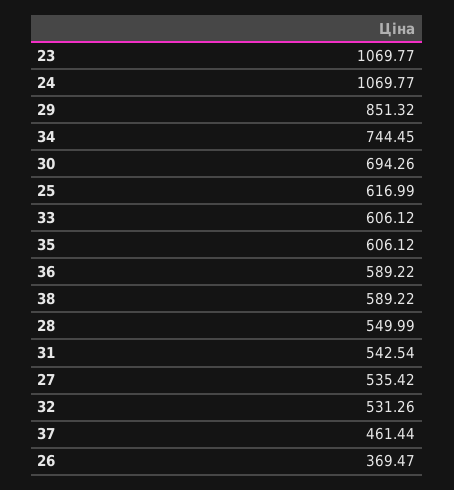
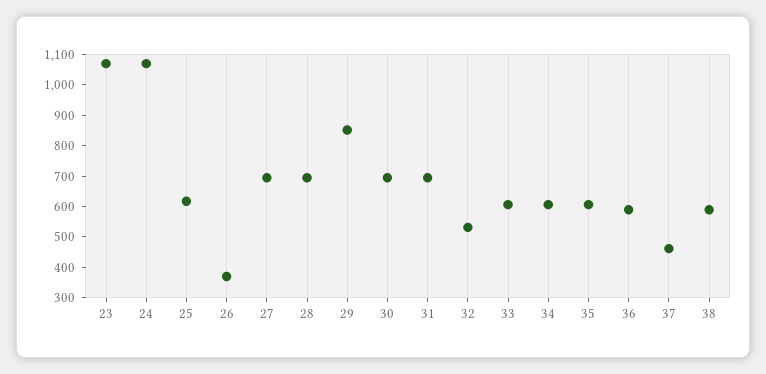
  {
    "23": 1069.77,
    "24": 1069.77,
    "29": 851.32,
-   "34": 744.45,
+   "34": 600,
    "30": 694.26,
    "25": 616.99,
    "33": 606.12,
    "35": 606.12,
    "36": 589.22,
    "38": 589.22,
-   "28": 549.99,
+   "28": 700,
-   "31": 542.54,
+   "31": 700,
-   "27": 535.42,
+   "27": 700,
    "32": 531.26,
    "37": 461.44,
    "26": 369.47
  }

